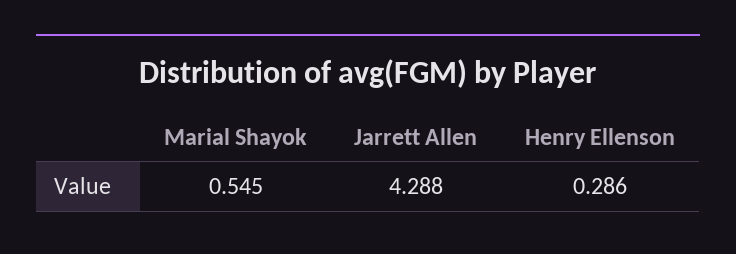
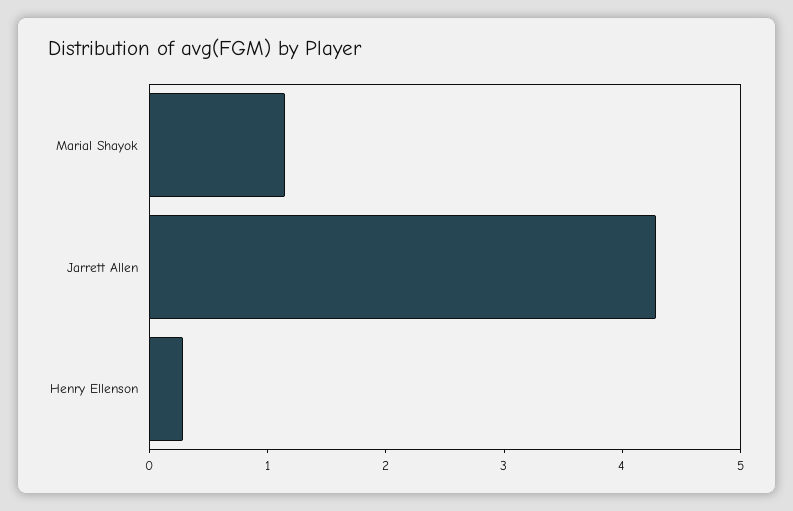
  {
-   "Marial Shayok": 0.545,
+   "Marial Shayok": 1.2,
    "Jarrett Allen": 4.288,
    "Henry Ellenson": 0.286
  }

